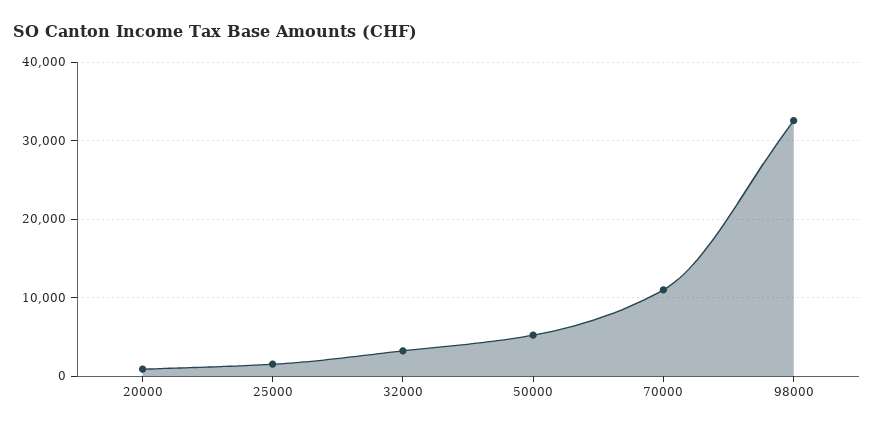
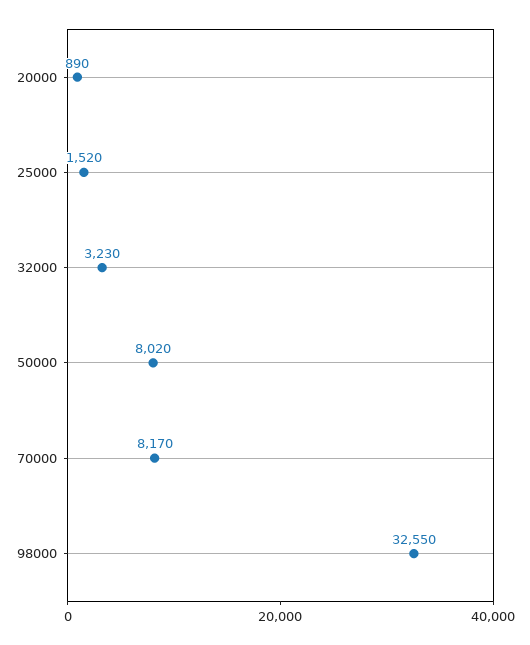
  {
    "20000": 890,
    "25000": 1520,
    "32000": 3230,
-   "50000": 5000,
+   "50000": 8020,
-   "70000": 11000,
+   "70000": 8170,
    "98000": 32550
  }

